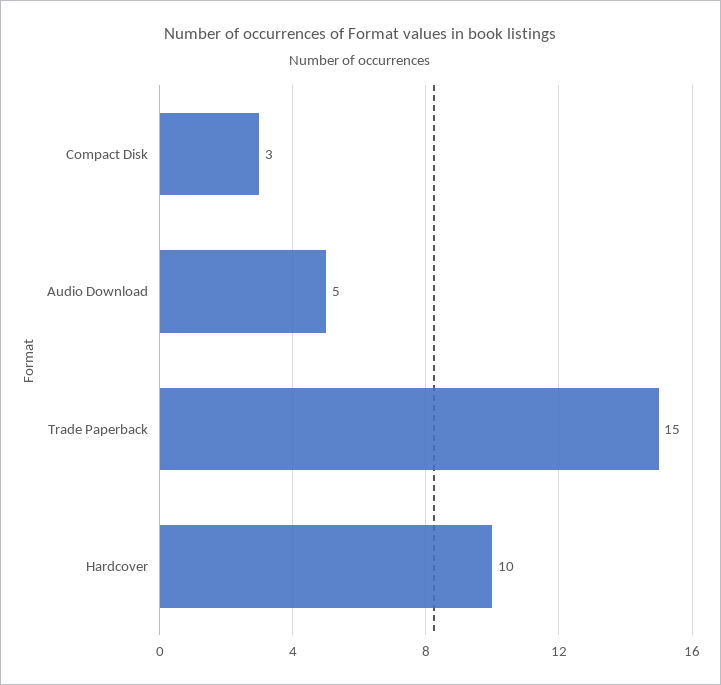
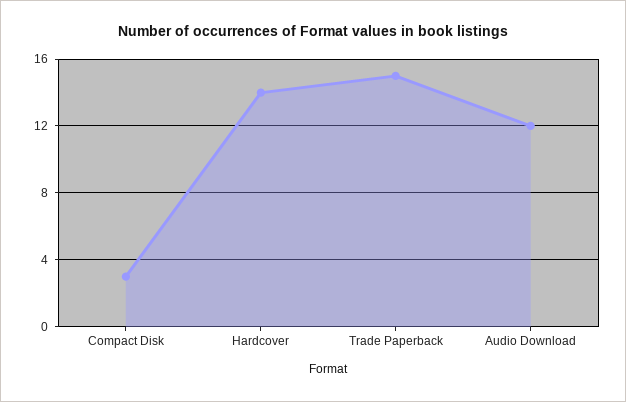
  {
    "Compact Disk": 3,
-   "Audio Download": 5,
+   "Audio Download": 12,
    "Trade Paperback": 15,
-   "Hardcover": 10
+   "Hardcover": 14
  }

